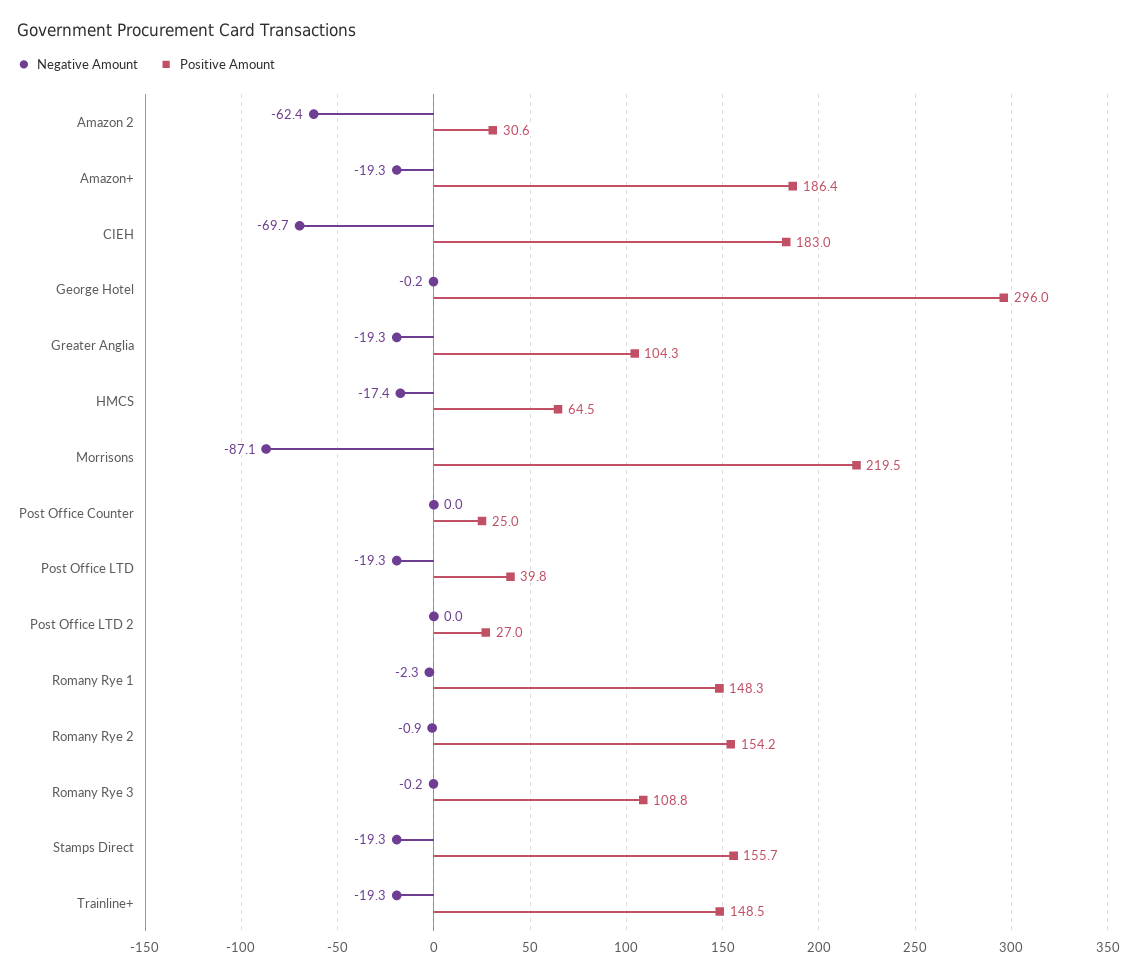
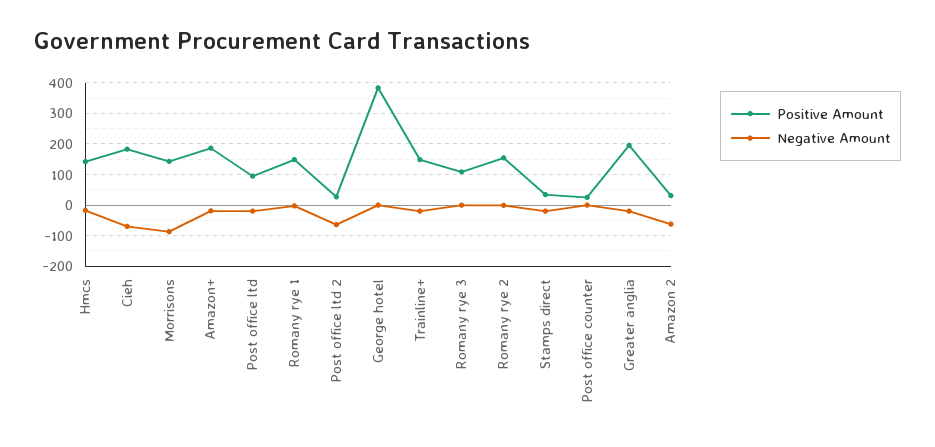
  {
    "Negative Amount": {
      "Amazon 2": -62.4,
      "Amazon+": -19.3,
      "CIEH": -69.7,
      "George Hotel": -0.2,
      "Greater Anglia": -19.3,
      "HMCS": -17.4,
      "Morrisons": -87.1,
      "Post Office Counter": 0,
      "Post Office LTD": -19.3,
-     "Post Office LTD 2": 0,
+     "Post Office LTD 2": -60,
      "Romany Rye 1": -2.3,
      "Romany Rye 2": -0.9,
      "Romany Rye 3": -0.2,
      "Stamps Direct": -19.3,
      "Trainline+": -19.3
    },
    "Positive Amount": {
      "Amazon 2": 30.6,
      "Amazon+": 186.4,
      "CIEH": 183,
-     "George Hotel": 296,
+     "George Hotel": 380,
-     "Greater Anglia": 104.3,
+     "Greater Anglia": 200,
-     "HMCS": 64.5,
+     "HMCS": 140,
-     "Morrisons": 219.5,
+     "Morrisons": 140,
      "Post Office Counter": 25,
-     "Post Office LTD": 39.8,
+     "Post Office LTD": 100,
      "Post Office LTD 2": 27,
      "Romany Rye 1": 148.3,
      "Romany Rye 2": 154.2,
      "Romany Rye 3": 108.8,
-     "Stamps Direct": 155.7,
+     "Stamps Direct": 40,
      "Trainline+": 148.5
    }
  }

